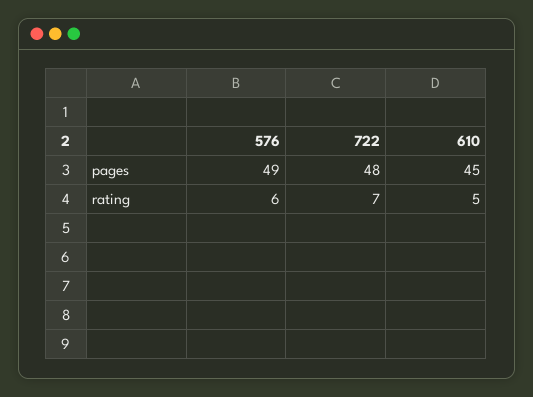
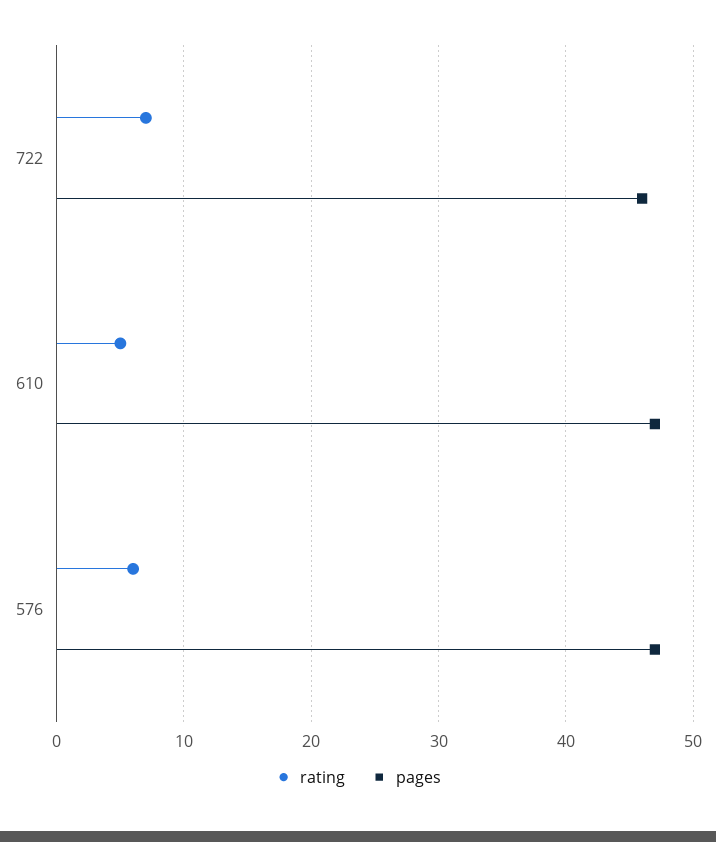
  {
    "pages": {
-     "576": 49,
+     "576": 47,
-     "722": 48,
+     "722": 46,
-     "610": 45
+     "610": 47
    },
    "rating": {
      "576": 6,
      "722": 7,
      "610": 5
    }
  }

